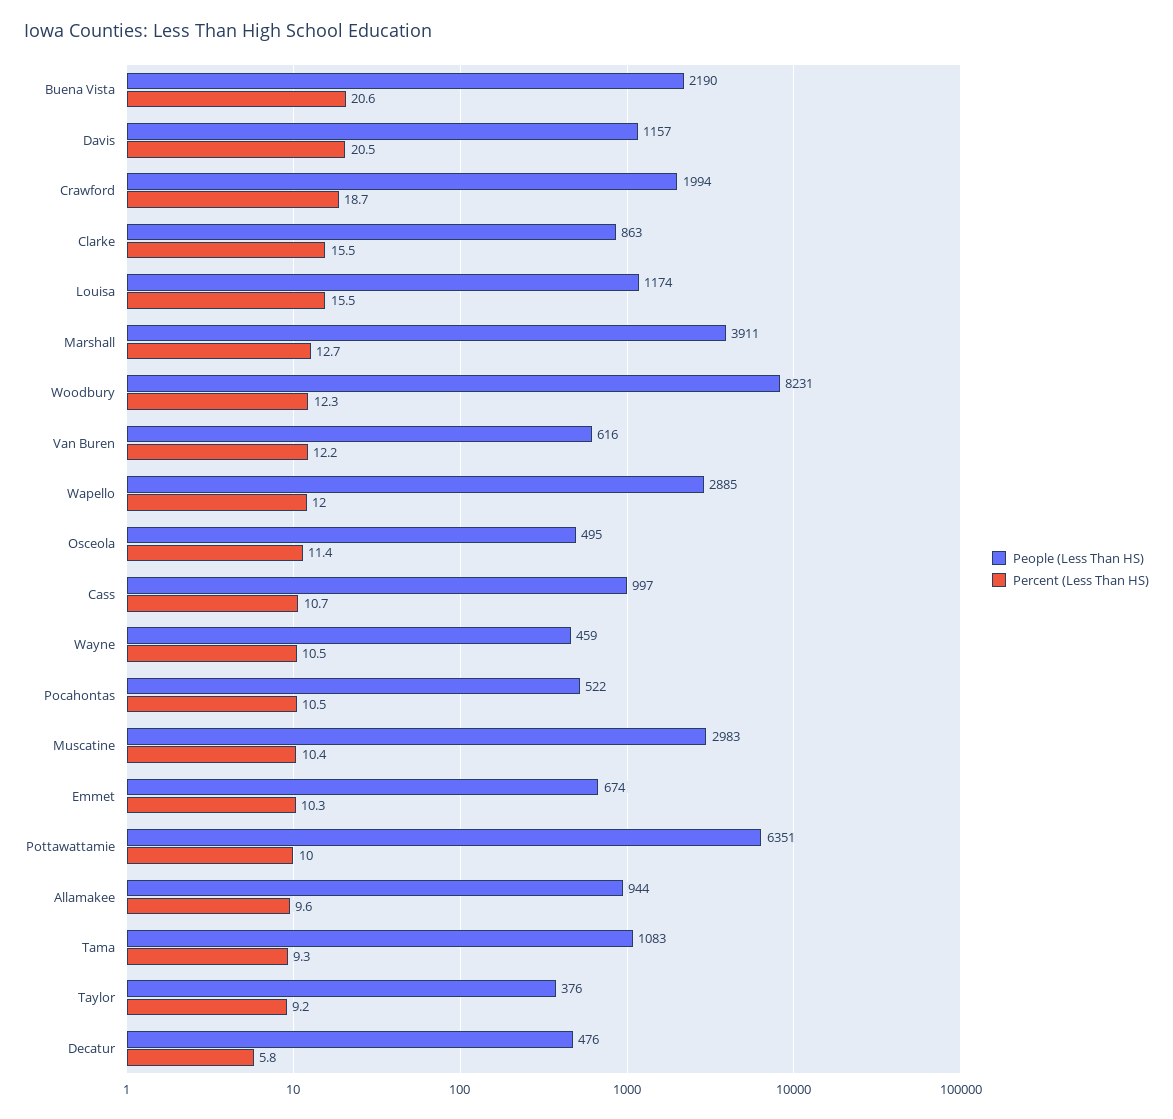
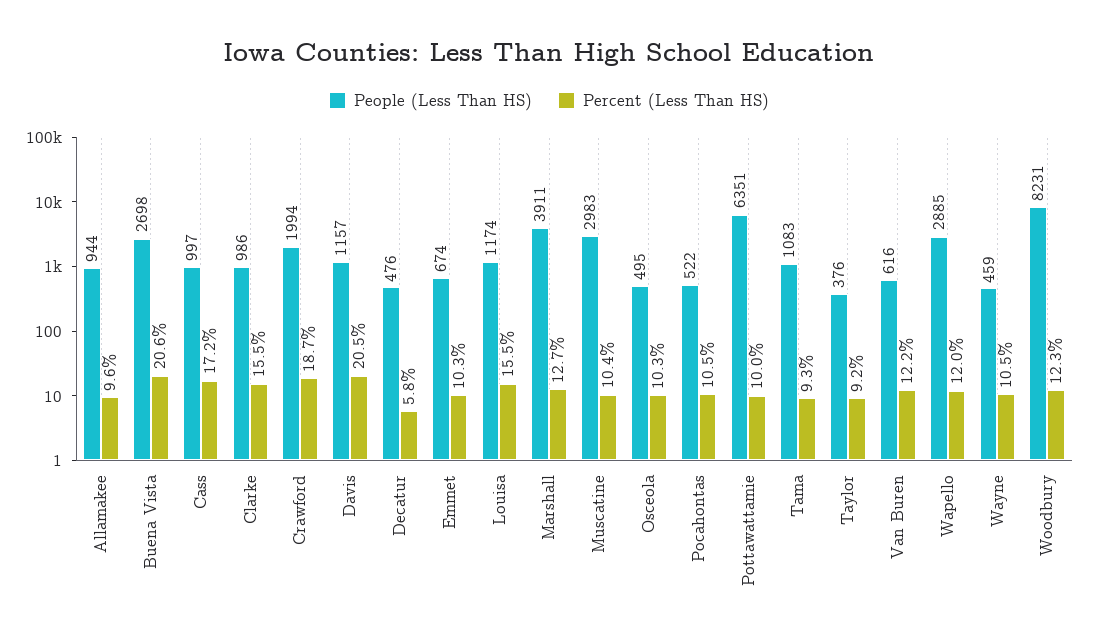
  {
    "People (Less Than HS)": {
-     "Buena Vista": 2190,
+     "Buena Vista": 2698,
      "Davis": 1157,
      "Crawford": 1994,
-     "Clarke": 863,
+     "Clarke": 986,
      "Louisa": 1174,
      "Marshall": 3911,
      "Woodbury": 8231,
      "Van Buren": 616,
      "Wapello": 2885,
      "Osceola": 495,
      "Cass": 997,
      "Wayne": 459,
      "Pocahontas": 522,
      "Muscatine": 2983,
      "Emmet": 674,
      "Pottawattamie": 6351,
      "Allamakee": 944,
      "Tama": 1083,
      "Taylor": 376,
      "Decatur": 476
    },
    "Percent (Less Than HS)": {
      "Buena Vista": 20.6,
      "Davis": 20.5,
      "Crawford": 18.7,
      "Clarke": 15.5,
      "Louisa": 15.5,
      "Marshall": 12.7,
      "Woodbury": 12.3,
      "Van Buren": 12.2,
      "Wapello": 12,
-     "Osceola": 11.4,
+     "Osceola": 10.3,
-     "Cass": 10.7,
+     "Cass": 17.2,
      "Wayne": 10.5,
      "Pocahontas": 10.5,
      "Muscatine": 10.4,
      "Emmet": 10.3,
      "Pottawattamie": 10,
      "Allamakee": 9.6,
      "Tama": 9.3,
      "Taylor": 9.2,
      "Decatur": 5.8
    }
  }

